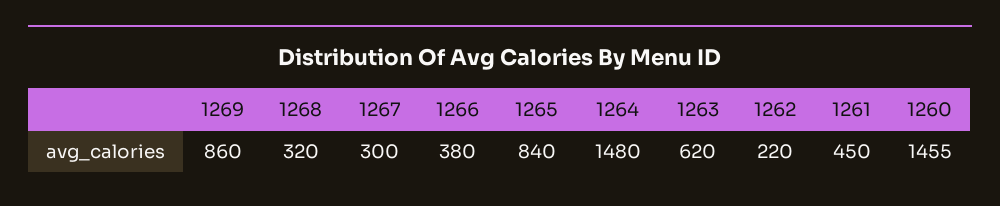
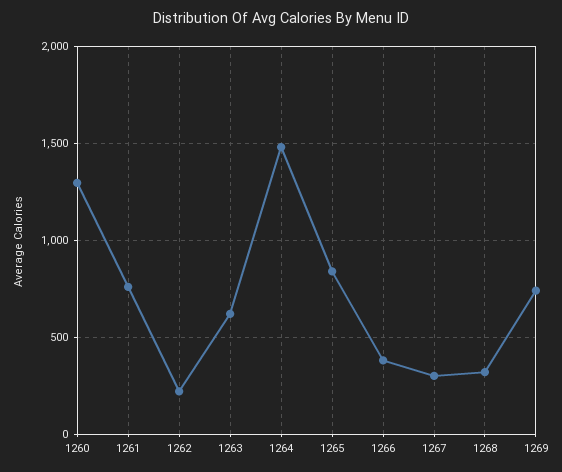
  {
-   "1269": 860,
+   "1269": 750,
    "1268": 320,
    "1267": 300,
    "1266": 380,
    "1265": 840,
    "1264": 1480,
    "1263": 620,
    "1262": 220,
-   "1261": 450,
+   "1261": 750,
-   "1260": 1455
+   "1260": 1300
  }

